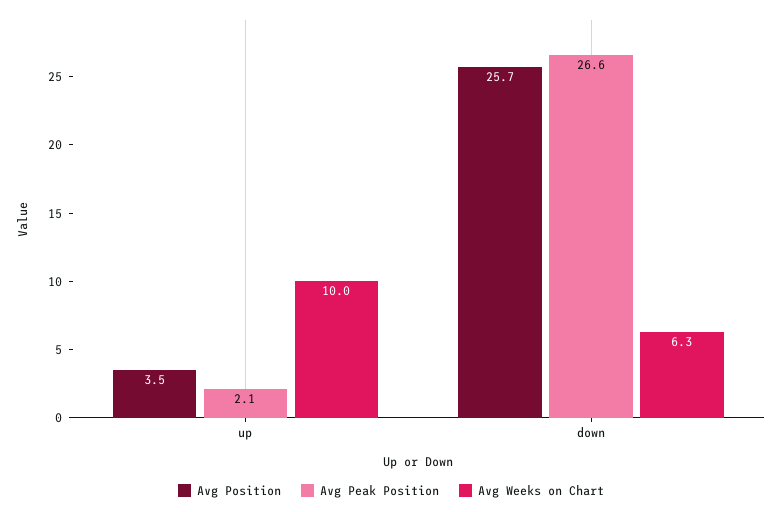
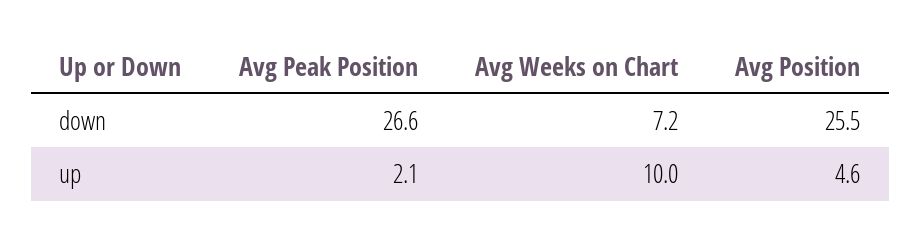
  {
    "Avg Position": {
-     "up": 3.5,
+     "up": 4.6,
-     "down": 25.7
+     "down": 25.5
    },
    "Avg Peak Position": {
      "up": 2.1,
      "down": 26.6
    },
    "Avg Weeks on Chart": {
      "up": 10,
-     "down": 6.3
+     "down": 7.2
    }
  }

